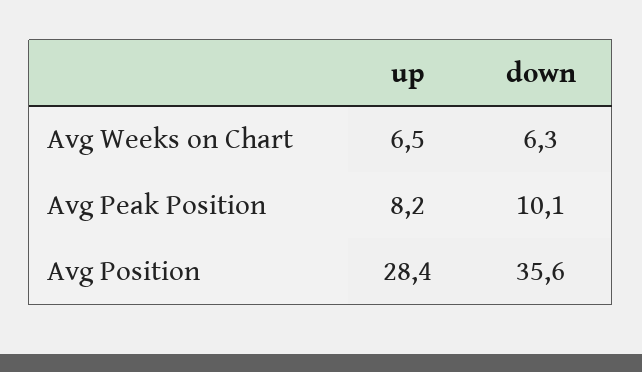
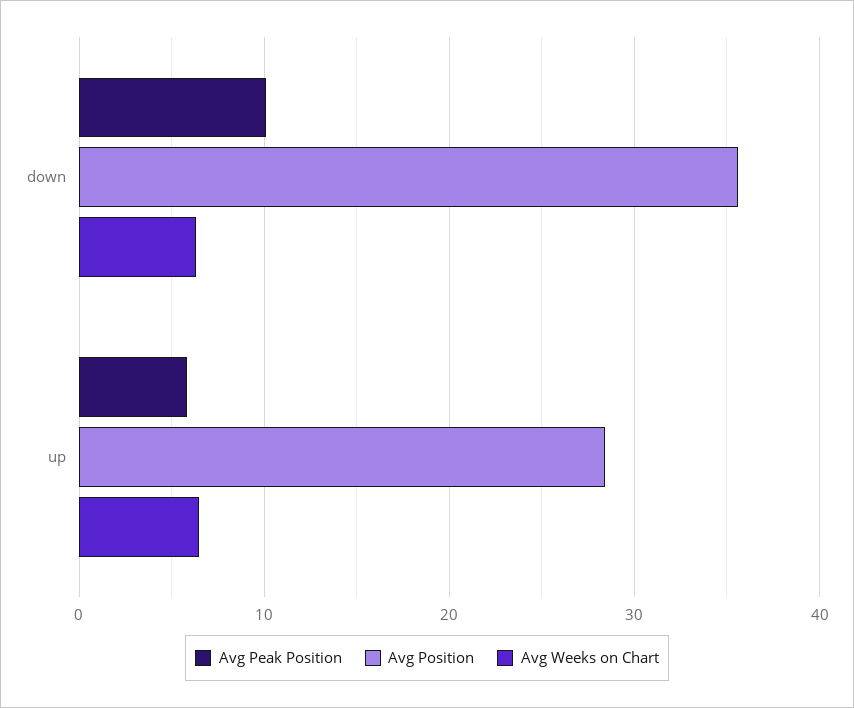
  {
    "Avg Weeks on Chart": {
      "up": 6.5,
      "down": 6.3
    },
    "Avg Peak Position": {
-     "up": 8.2,
+     "up": 6,
      "down": 10.1
    },
    "Avg Position": {
      "up": 28.4,
      "down": 35.6
    }
  }

